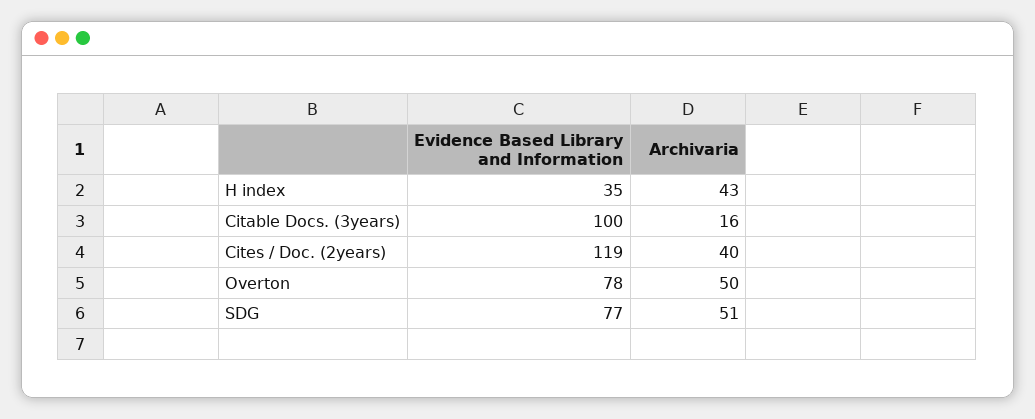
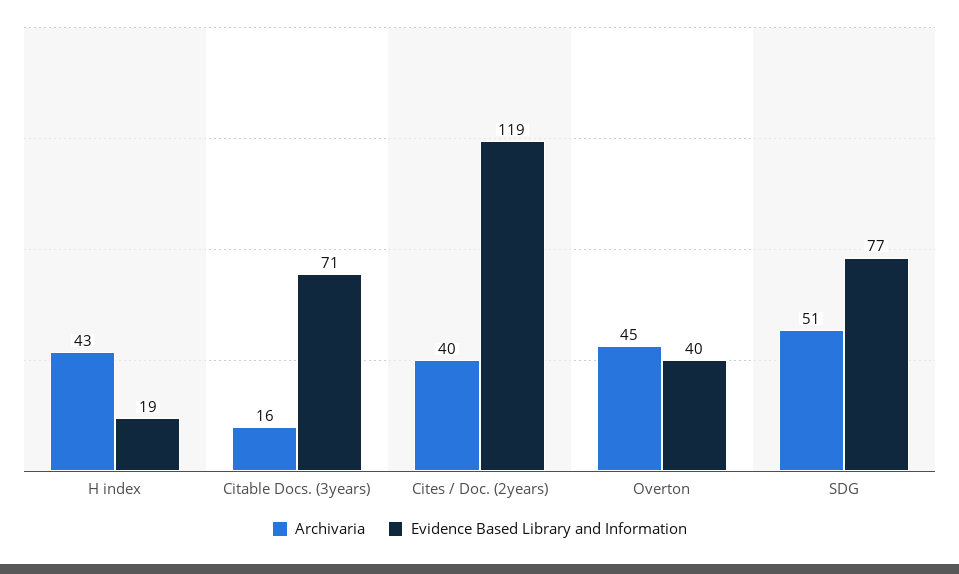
  {
    "Evidence Based Library and Information": {
-     "H index": 35,
+     "H index": 19,
-     "Citable Docs. (3years)": 100,
+     "Citable Docs. (3years)": 71,
      "Cites / Doc. (2years)": 119,
-     "Overton": 78,
+     "Overton": 40,
      "SDG": 77
    },
    "Archivaria": {
      "H index": 43,
      "Citable Docs. (3years)": 16,
      "Cites / Doc. (2years)": 40,
-     "Overton": 50,
+     "Overton": 45,
      "SDG": 51
    }
  }

